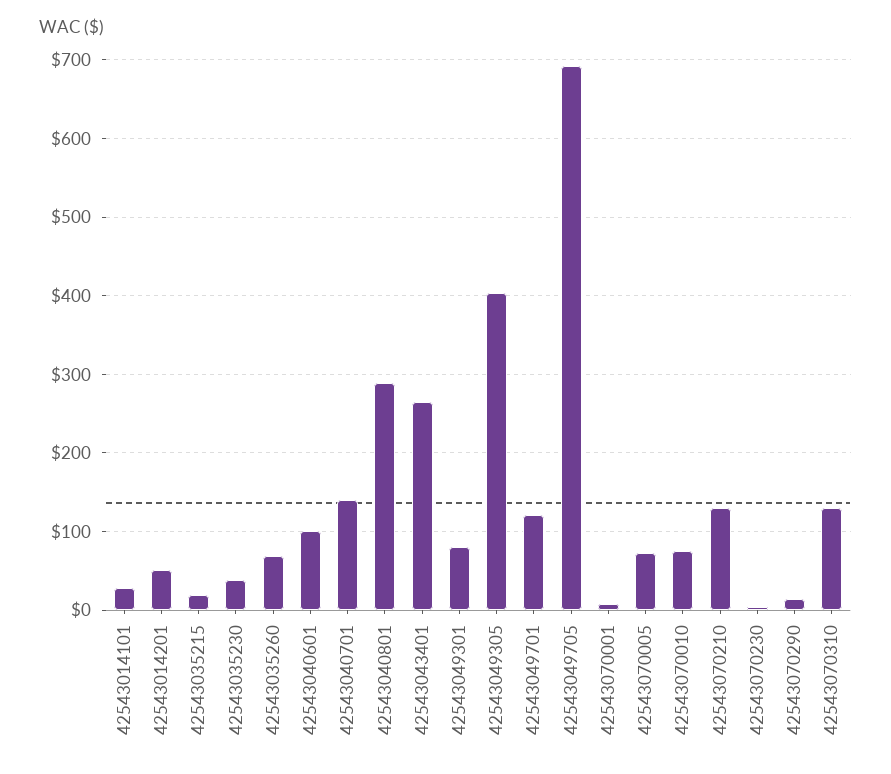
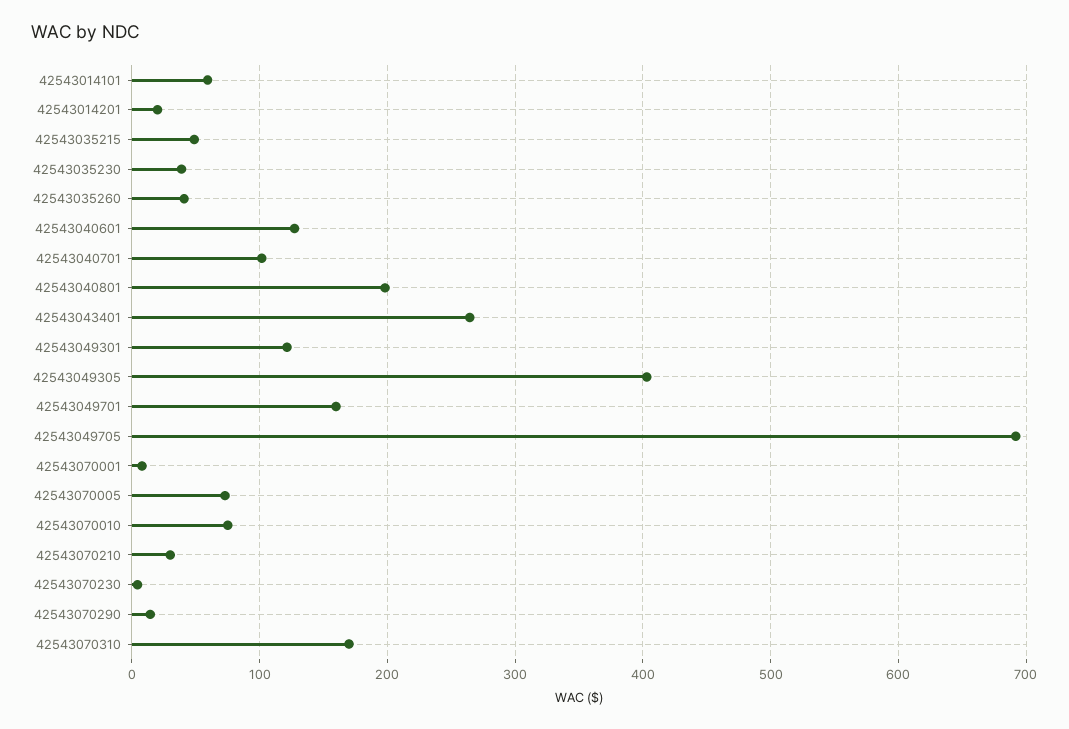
  {
-   "42543014101": 30,
+   "42543014101": 60,
-   "42543014201": 50,
+   "42543014201": 20,
-   "42543035215": 20,
+   "42543035215": 50,
    "42543035230": 40,
-   "42543035260": 70,
+   "42543035260": 40,
-   "42543040601": 100,
+   "42543040601": 130,
-   "42543040701": 140,
+   "42543040701": 100,
-   "42543040801": 290,
+   "42543040801": 200,
    "42543043401": 260,
-   "42543049301": 80,
+   "42543049301": 120,
    "42543049305": 400,
-   "42543049701": 120,
+   "42543049701": 160,
    "42543049705": 690,
    "42543070001": 10,
    "42543070005": 70,
    "42543070010": 80,
-   "42543070210": 130,
+   "42543070210": 30,
    "42543070230": 0,
    "42543070290": 10,
-   "42543070310": 130
+   "42543070310": 170
  }

